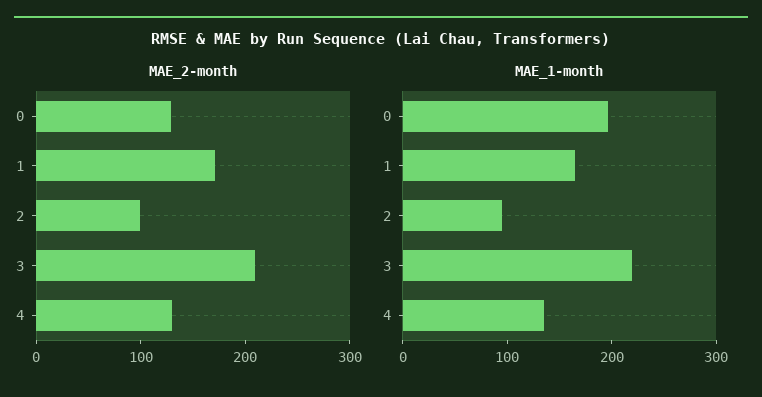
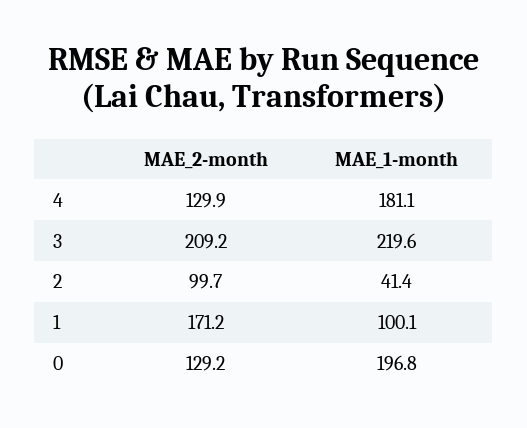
  {
    "MAE_2-month": {
      "0": 129.2,
      "1": 171.2,
      "2": 99.7,
      "3": 209.2,
      "4": 129.9
    },
    "MAE_1-month": {
      "0": 196.8,
-     "1": 160,
+     "1": 100.1,
-     "2": 100,
+     "2": 41.4,
      "3": 219.6,
-     "4": 140
+     "4": 181.1
    }
  }

